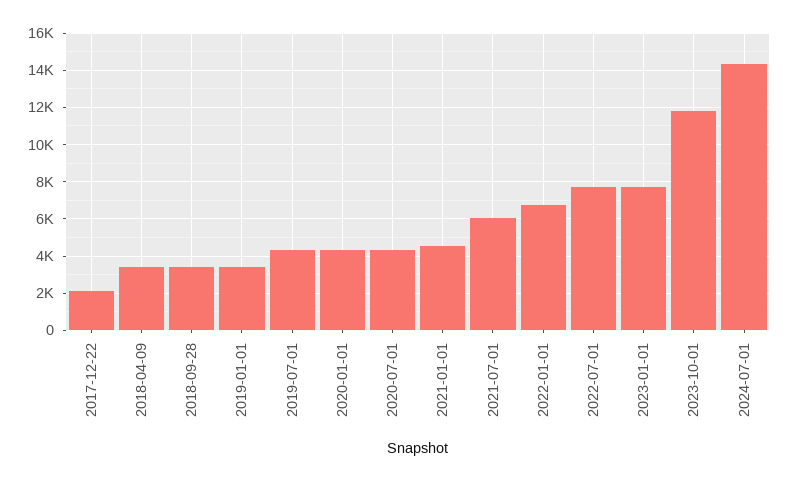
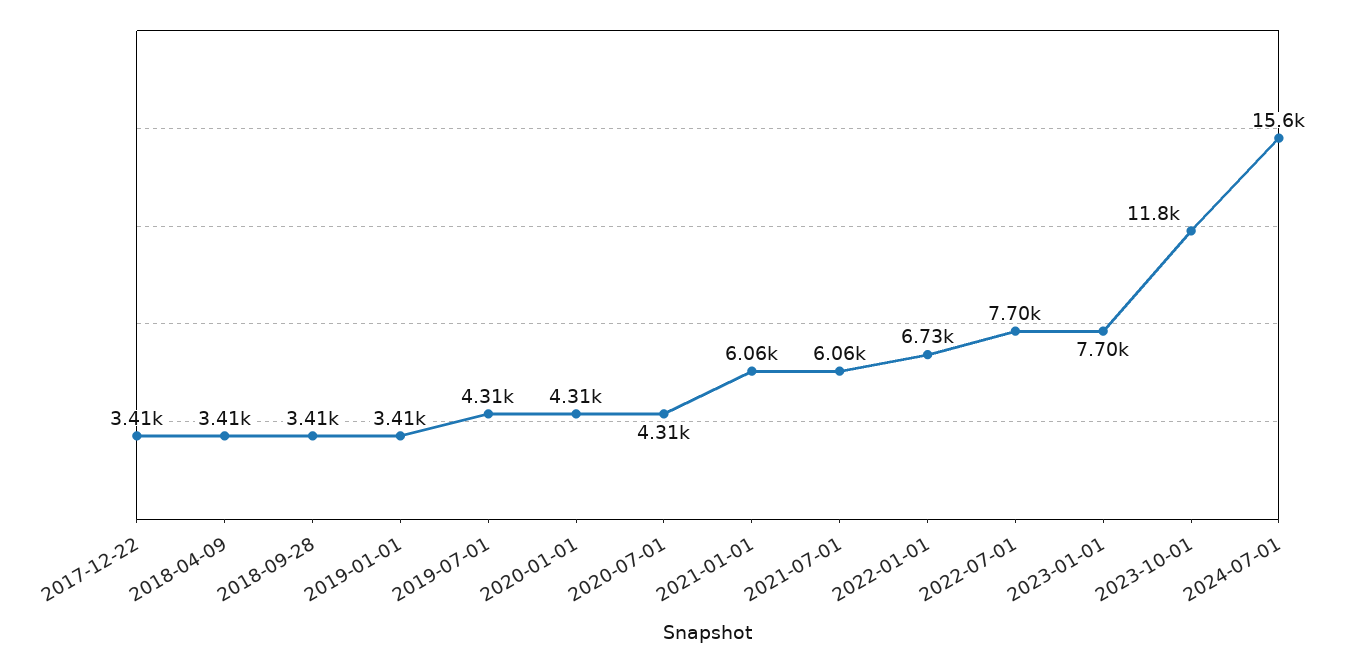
  {
-   "2017-12-22": 2000,
+   "2017-12-22": 3410,
    "2018-04-09": 3410,
    "2018-09-28": 3410,
    "2019-01-01": 3410,
    "2019-07-01": 4310,
    "2020-01-01": 4310,
    "2020-07-01": 4310,
-   "2021-01-01": 4500,
+   "2021-01-01": 6060,
    "2021-07-01": 6060,
    "2022-01-01": 6730,
    "2022-07-01": 7700,
    "2023-01-01": 7700,
    "2023-10-01": 11800,
-   "2024-07-01": 14500
+   "2024-07-01": 15600
  }

